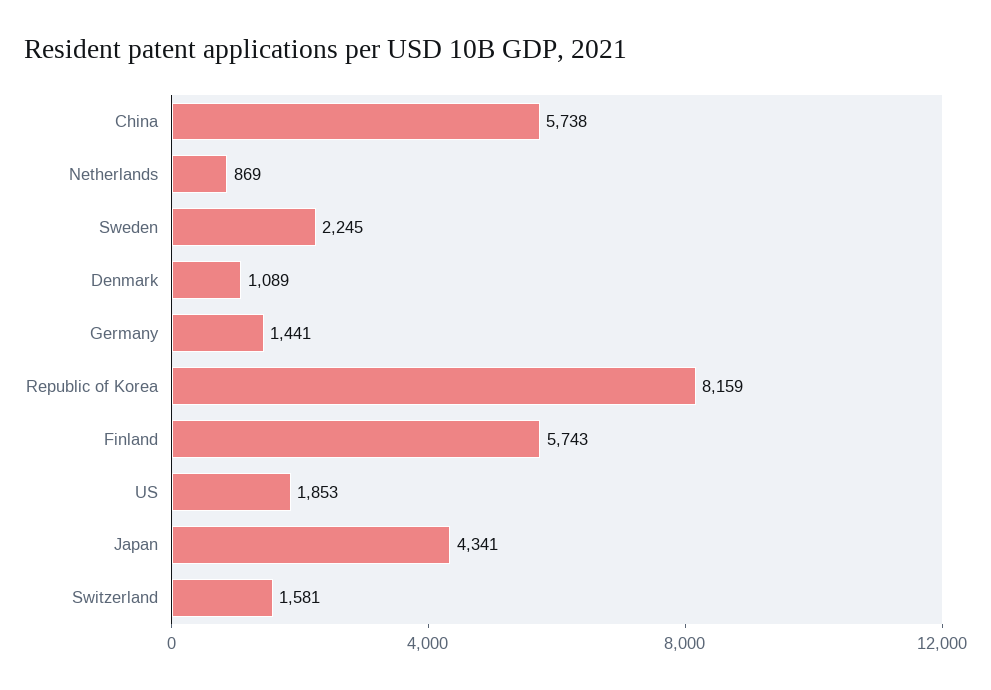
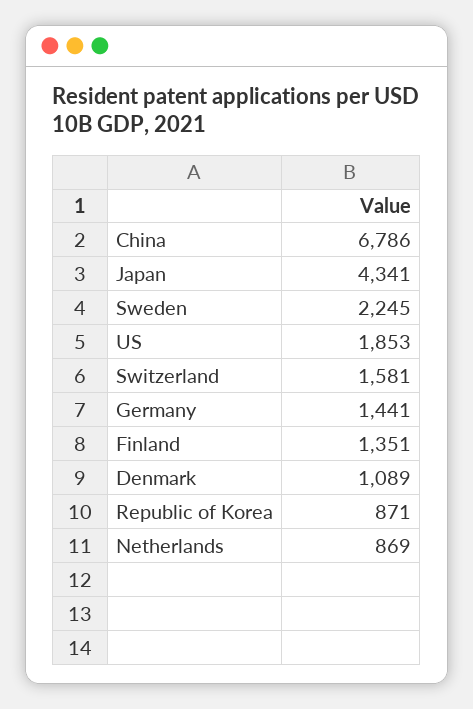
  {
-   "China": 5738,
+   "China": 6786,
    "Netherlands": 869,
    "Sweden": 2245,
    "Denmark": 1089,
    "Germany": 1441,
-   "Republic of Korea": 8159,
+   "Republic of Korea": 871,
-   "Finland": 5743,
+   "Finland": 1351,
    "US": 1853,
    "Japan": 4341,
    "Switzerland": 1581
  }

